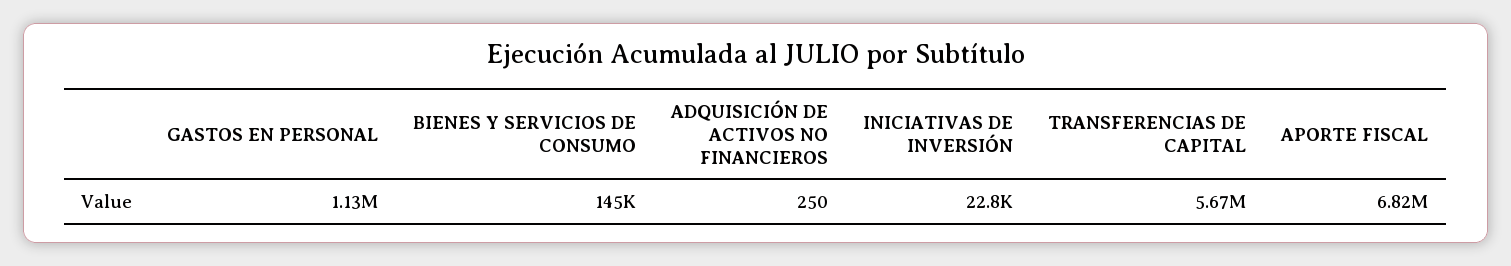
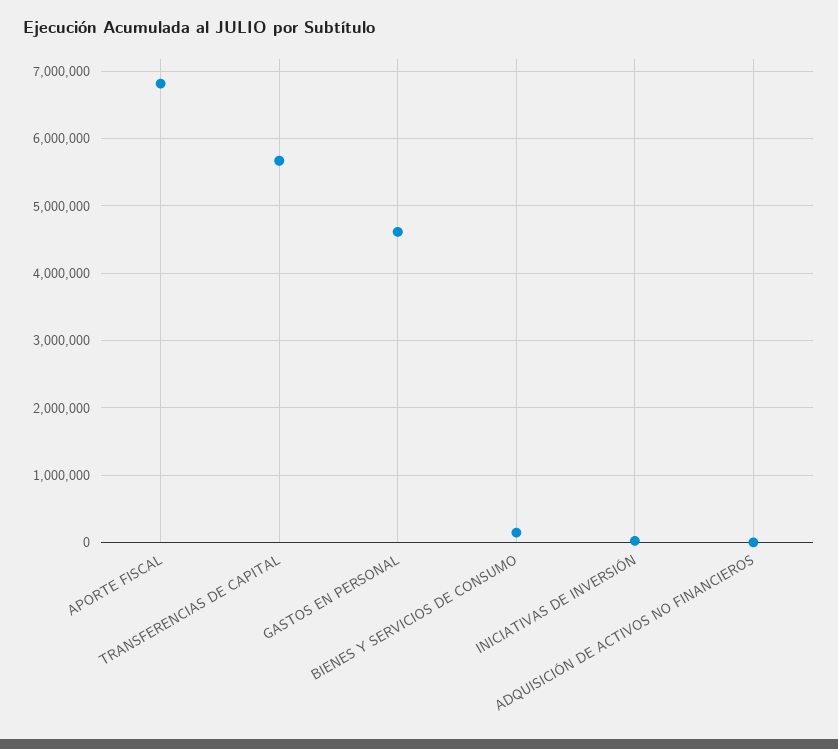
  {
-   "GASTOS EN PERSONAL": 1130000,
+   "GASTOS EN PERSONAL": 4600000,
    "BIENES Y SERVICIOS DE CONSUMO": 145000,
    "ADQUISICIÓN DE ACTIVOS NO FINANCIEROS": 250,
    "INICIATIVAS DE INVERSIÓN": 22800,
    "TRANSFERENCIAS DE CAPITAL": 5670000,
    "APORTE FISCAL": 6820000
  }

